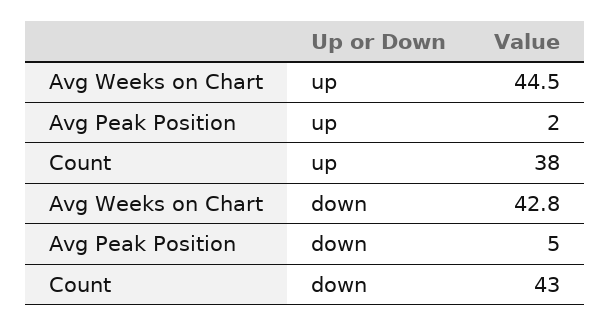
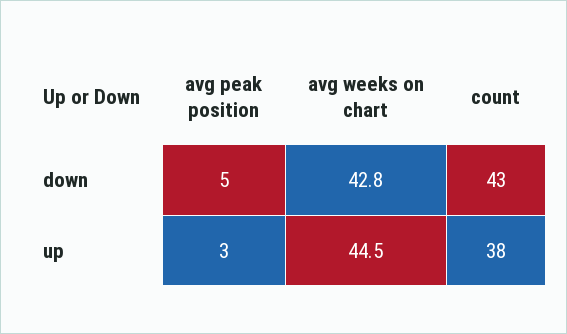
  {
    "Avg Weeks on Chart": {
      "up": 44.5,
      "down": 42.8
    },
    "Avg Peak Position": {
-     "up": 2,
+     "up": 3,
      "down": 5
    },
    "Count": {
      "up": 38,
      "down": 43
    }
  }

